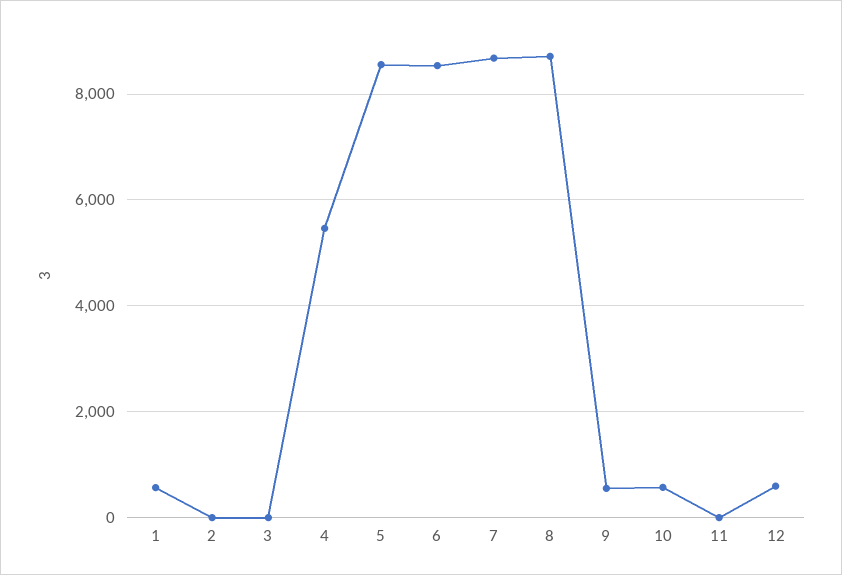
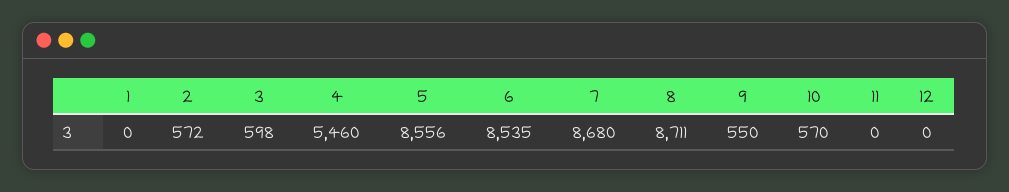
  {
-   "1": 600,
+   "1": 0,
-   "2": 0,
+   "2": 572,
-   "3": 0,
+   "3": 598,
    "4": 5460,
    "5": 8556,
    "6": 8535,
    "7": 8680,
    "8": 8711,
    "9": 550,
    "10": 570,
    "11": 0,
-   "12": 600
+   "12": 0
  }

